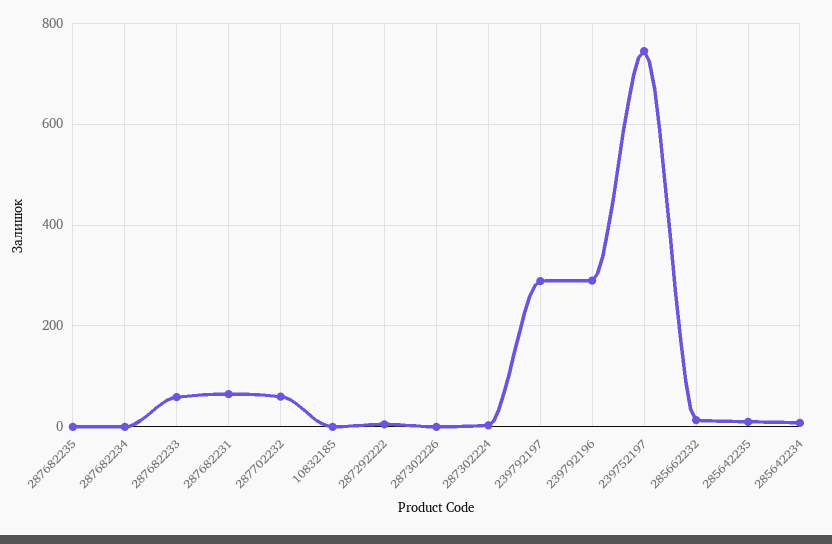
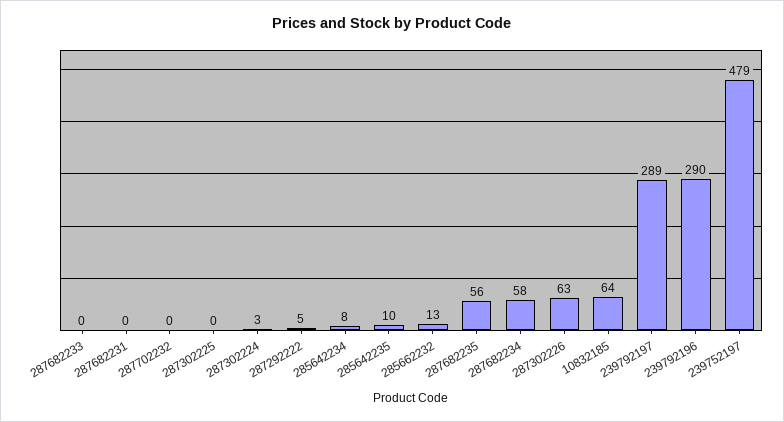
  {
-   "287682235": 0,
+   "287682235": 56,
-   "287682234": 0,
+   "287682234": 58,
-   "287682233": 60,
+   "287682233": 0,
-   "287682231": 60,
+   "287682231": 0,
-   "287702232": 60,
+   "287702232": 0,
-   "10832185": 0,
+   "10832185": 64,
    "287292222": 5,
-   "287302226": 0,
+   "287302226": 63,
    "287302224": 3,
    "239792197": 289,
    "239792196": 290,
-   "239752197": 740,
+   "239752197": 479,
    "285662232": 13,
    "285642235": 10,
-   "285642234": 8
+   "285642234": 8,
+   "287302225": 0
  }

